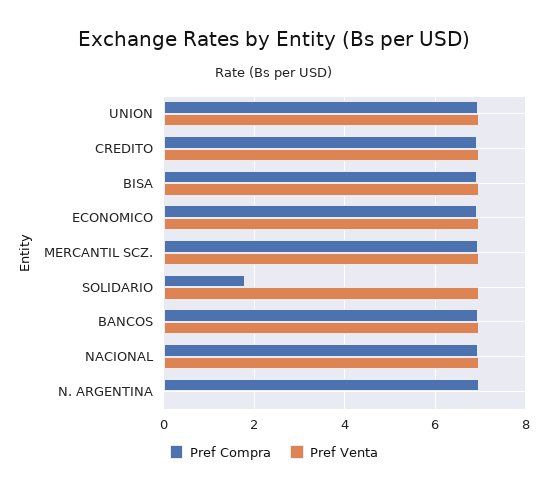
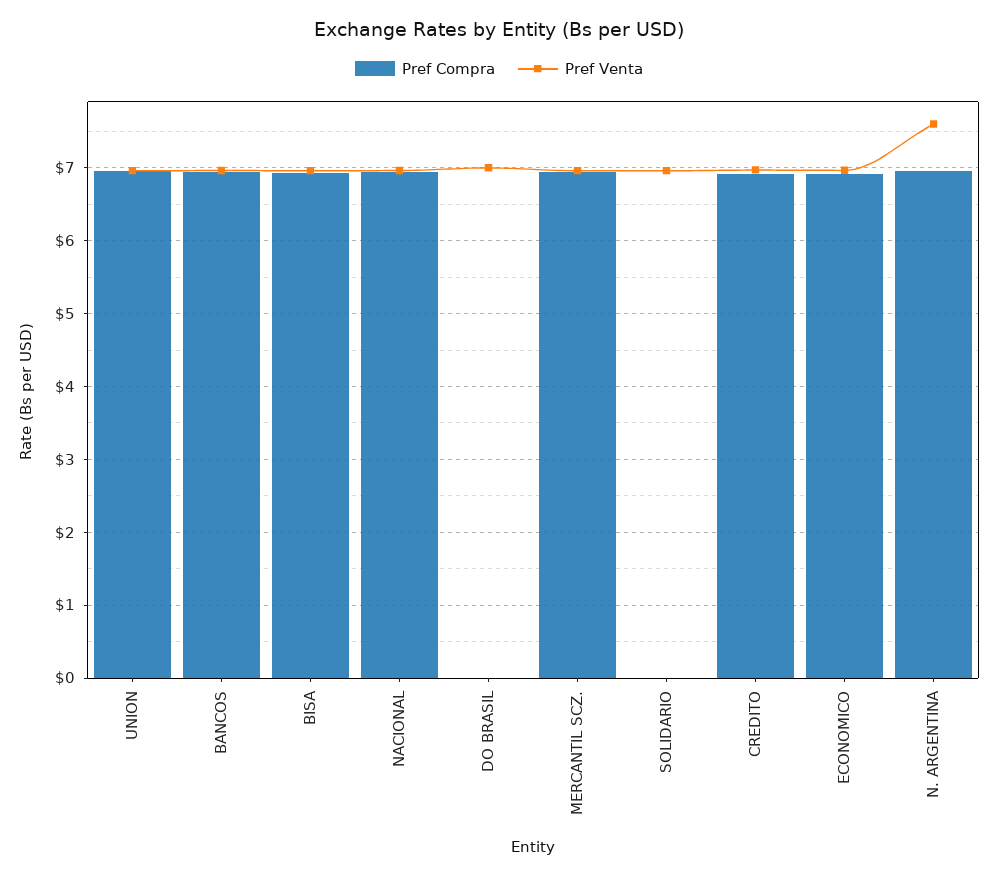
  {
    "Pref Compra": {
      "UNION": 7,
      "CREDITO": 6.9,
      "BISA": 6.9,
      "ECONOMICO": 6.9,
      "MERCANTIL SCZ.": 6.9,
-     "SOLIDARIO": 1.8,
+     "SOLIDARIO": 0,
      "BANCOS": 6.9,
      "NACIONAL": 6.9,
-     "N. ARGENTINA": 7
+     "N. ARGENTINA": 7,
+     "DO BRASIL": 0
    },
    "Pref Venta": {
      "UNION": 7,
      "CREDITO": 7,
      "BISA": 7,
      "ECONOMICO": 7,
      "MERCANTIL SCZ.": 7,
      "SOLIDARIO": 7,
      "BANCOS": 7,
      "NACIONAL": 7,
-     "N. ARGENTINA": 0
+     "N. ARGENTINA": 7.6,
+     "DO BRASIL": 7
    }
  }

